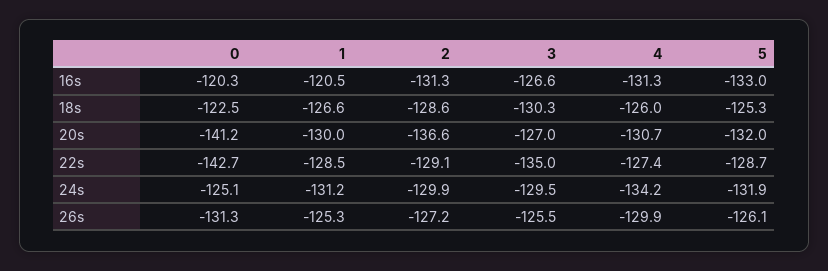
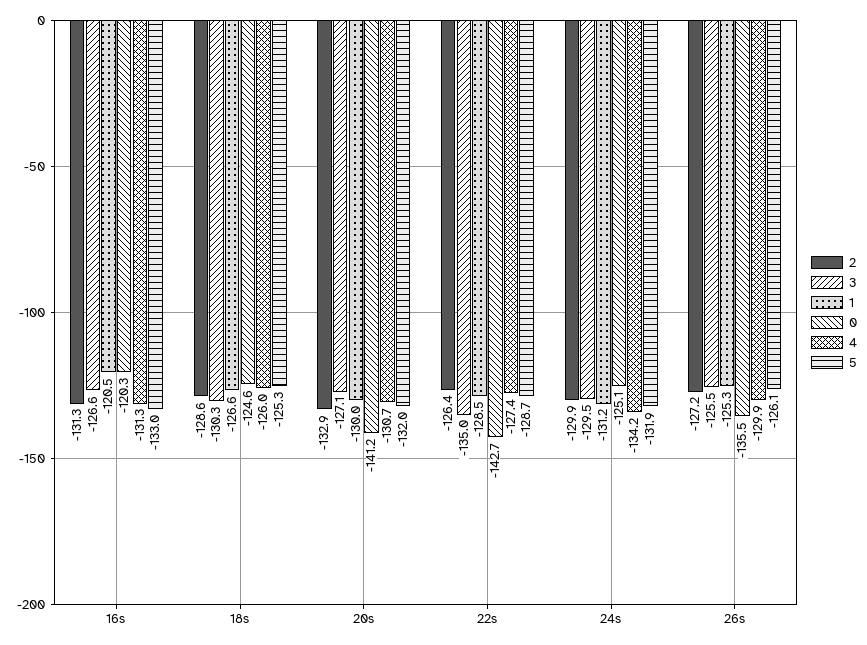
  {
    "0": {
      "16s": -120.3,
-     "18s": -122.5,
+     "18s": -124.6,
      "20s": -141.2,
      "22s": -142.7,
      "24s": -125.1,
-     "26s": -131.3
+     "26s": -135.5
    },
    "1": {
      "16s": -120.5,
      "18s": -126.6,
      "20s": -130,
      "22s": -128.5,
      "24s": -131.2,
      "26s": -125.3
    },
    "2": {
      "16s": -131.3,
      "18s": -128.6,
-     "20s": -136.6,
+     "20s": -132.9,
-     "22s": -129.1,
+     "22s": -126.4,
      "24s": -129.9,
      "26s": -127.2
    },
    "3": {
      "16s": -126.6,
      "18s": -130.3,
-     "20s": -127,
+     "20s": -127.1,
      "22s": -135,
      "24s": -129.5,
      "26s": -125.5
    },
    "4": {
      "16s": -131.3,
      "18s": -126,
      "20s": -130.7,
      "22s": -127.4,
      "24s": -134.2,
      "26s": -129.9
    },
    "5": {
      "16s": -133,
      "18s": -125.3,
      "20s": -132,
      "22s": -128.7,
      "24s": -131.9,
      "26s": -126.1
    }
  }

